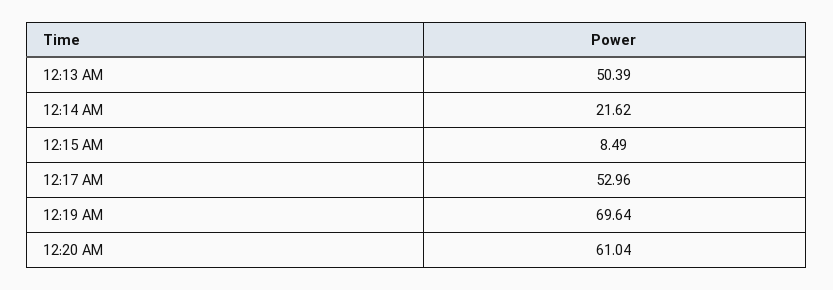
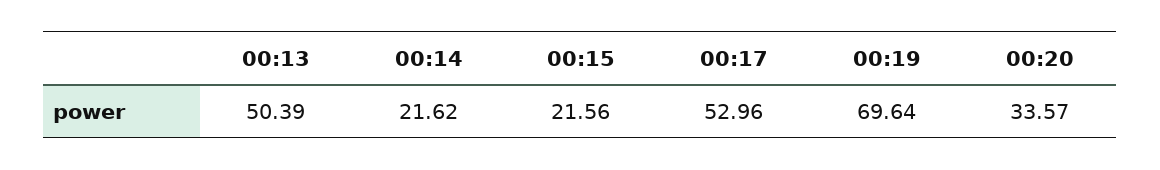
  {
    "12:13 AM": 50.39,
    "12:14 AM": 21.62,
-   "12:15 AM": 8.49,
+   "12:15 AM": 21.56,
    "12:17 AM": 52.96,
    "12:19 AM": 69.64,
-   "12:20 AM": 61.04
+   "12:20 AM": 33.57
  }

